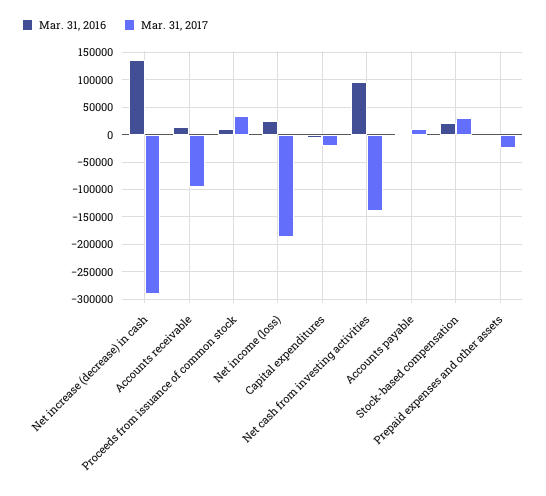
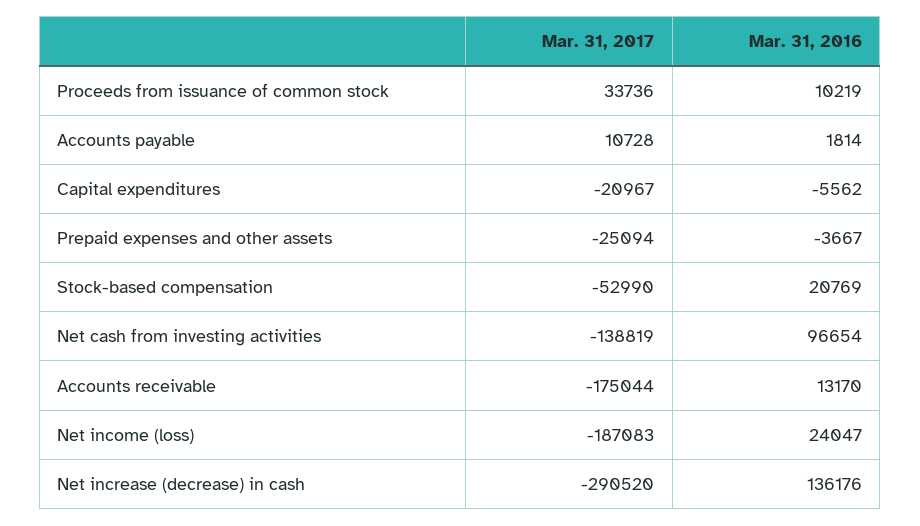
  {
    "Mar. 31, 2016": {
      "Net increase (decrease) in cash": 136176,
      "Accounts receivable": 13170,
      "Proceeds from issuance of common stock": 10219,
      "Net income (loss)": 24047,
      "Capital expenditures": -5562,
      "Net cash from investing activities": 96654,
      "Accounts payable": 1814,
      "Stock-based compensation": 20769,
      "Prepaid expenses and other assets": -3667
    },
    "Mar. 31, 2017": {
      "Net increase (decrease) in cash": -290520,
-     "Accounts receivable": -100000,
+     "Accounts receivable": -175044,
      "Proceeds from issuance of common stock": 33736,
      "Net income (loss)": -187083,
      "Capital expenditures": -20967,
      "Net cash from investing activities": -138819,
      "Accounts payable": 10728,
-     "Stock-based compensation": 25000,
+     "Stock-based compensation": -52990,
      "Prepaid expenses and other assets": -25094
    }
  }

